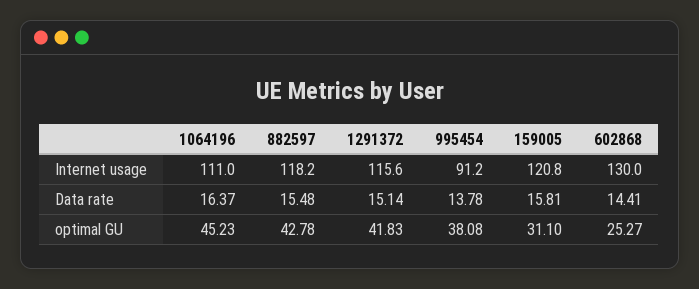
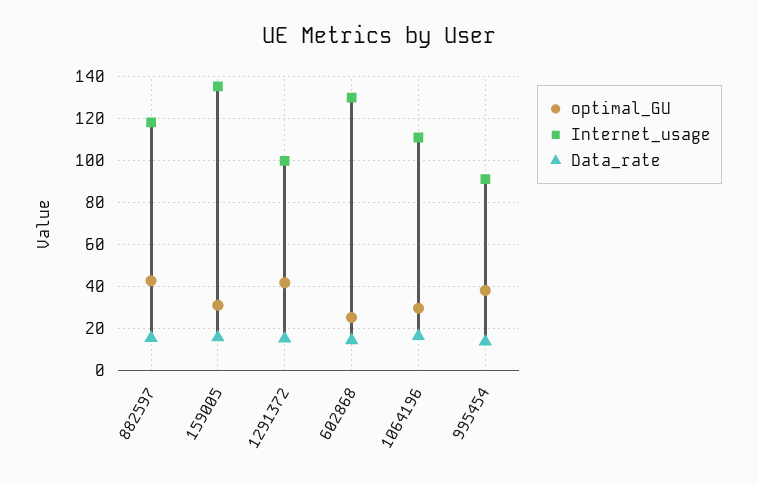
  {
    "Internet usage": {
      "1064196": 111,
      "882597": 118.2,
-     "1291372": 115.6,
+     "1291372": 100,
      "995454": 91.2,
-     "159005": 120.8,
+     "159005": 135,
      "602868": 130
    },
    "Data rate": {
      "1064196": 16.37,
      "882597": 15.48,
      "1291372": 15.14,
      "995454": 13.78,
      "159005": 15.81,
      "602868": 14.41
    },
    "optimal GU": {
-     "1064196": 45.23,
+     "1064196": 30,
      "882597": 42.78,
      "1291372": 41.83,
      "995454": 38.08,
      "159005": 31.1,
      "602868": 25.27
    }
  }

